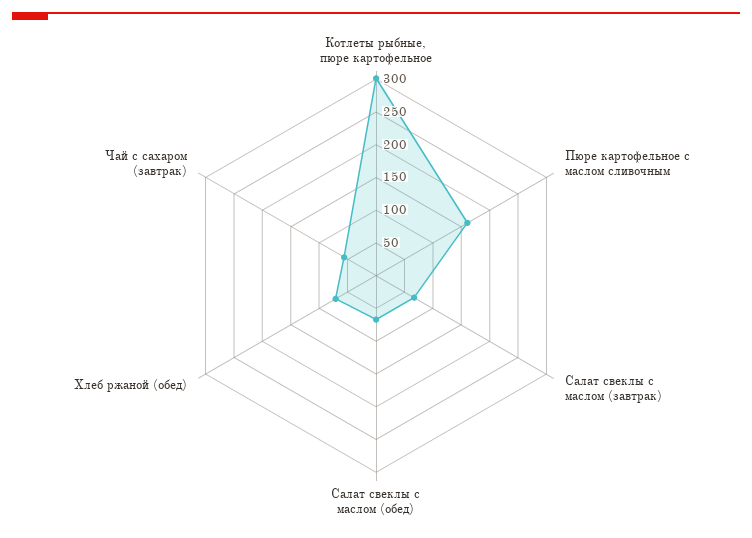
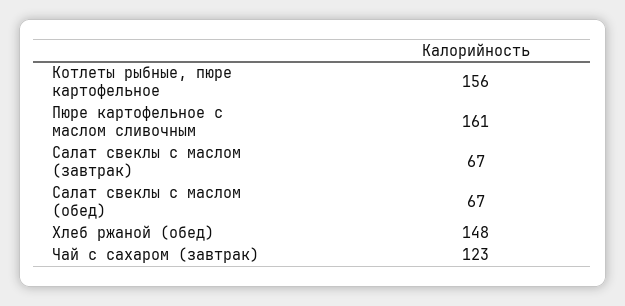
  {
-   "Котлеты рыбные, пюре картофельное": 300,
+   "Котлеты рыбные, пюре картофельное": 156,
    "Пюре картофельное с маслом сливочным": 161,
    "Салат свеклы с маслом (завтрак)": 67,
    "Салат свеклы с маслом (обед)": 67,
-   "Хлеб ржаной (обед)": 75,
+   "Хлеб ржаной (обед)": 148,
-   "Чай с сахаром (завтрак)": 50
+   "Чай с сахаром (завтрак)": 123
  }

